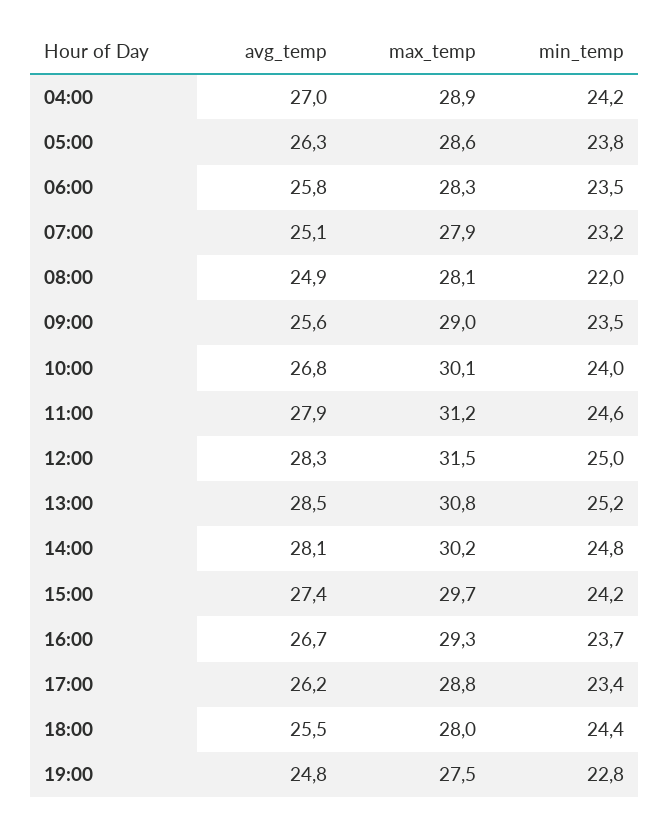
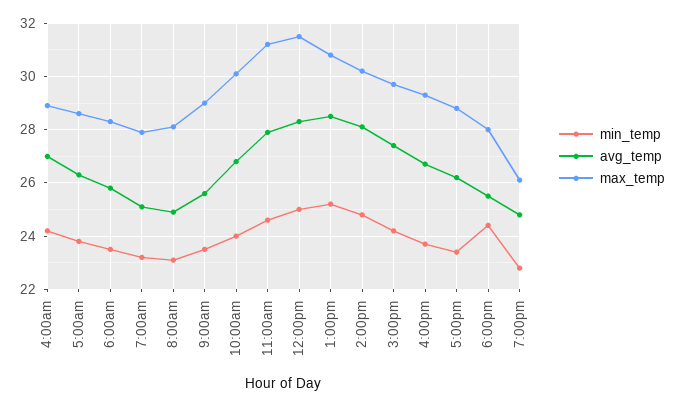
  {
    "avg_temp": {
      "04:00": 27,
      "05:00": 26.3,
      "06:00": 25.8,
      "07:00": 25.1,
      "08:00": 24.9,
      "09:00": 25.6,
      "10:00": 26.8,
      "11:00": 27.9,
      "12:00": 28.3,
      "13:00": 28.5,
      "14:00": 28.1,
      "15:00": 27.4,
      "16:00": 26.7,
      "17:00": 26.2,
      "18:00": 25.5,
      "19:00": 24.8
    },
    "max_temp": {
      "04:00": 28.9,
      "05:00": 28.6,
      "06:00": 28.3,
      "07:00": 27.9,
      "08:00": 28.1,
      "09:00": 29,
      "10:00": 30.1,
      "11:00": 31.2,
      "12:00": 31.5,
      "13:00": 30.8,
      "14:00": 30.2,
      "15:00": 29.7,
      "16:00": 29.3,
      "17:00": 28.8,
      "18:00": 28,
-     "19:00": 27.5
+     "19:00": 26
    },
    "min_temp": {
      "04:00": 24.2,
      "05:00": 23.8,
      "06:00": 23.5,
      "07:00": 23.2,
-     "08:00": 22,
+     "08:00": 23,
      "09:00": 23.5,
      "10:00": 24,
      "11:00": 24.6,
      "12:00": 25,
      "13:00": 25.2,
      "14:00": 24.8,
      "15:00": 24.2,
      "16:00": 23.7,
      "17:00": 23.4,
      "18:00": 24.4,
      "19:00": 22.8
    }
  }

